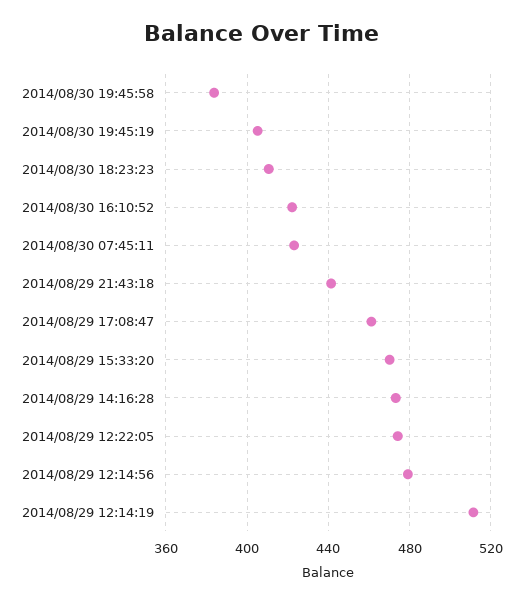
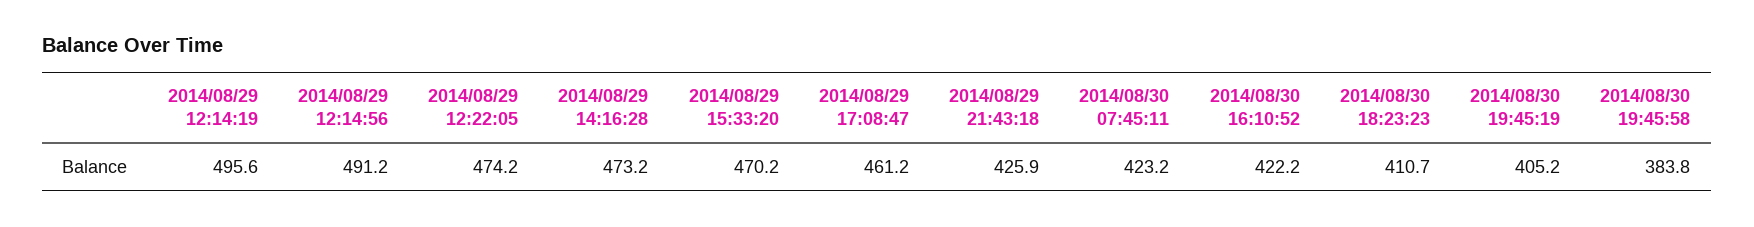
  {
    "2014/08/30 19:45:58": 383.8,
    "2014/08/30 19:45:19": 405.2,
    "2014/08/30 18:23:23": 410.7,
    "2014/08/30 16:10:52": 422.2,
    "2014/08/30 07:45:11": 423.2,
-   "2014/08/29 21:43:18": 440,
+   "2014/08/29 21:43:18": 425.9,
    "2014/08/29 17:08:47": 461.2,
    "2014/08/29 15:33:20": 470.2,
    "2014/08/29 14:16:28": 473.2,
    "2014/08/29 12:22:05": 474.2,
-   "2014/08/29 12:14:56": 480,
+   "2014/08/29 12:14:56": 491.2,
-   "2014/08/29 12:14:19": 510
+   "2014/08/29 12:14:19": 495.6
  }

